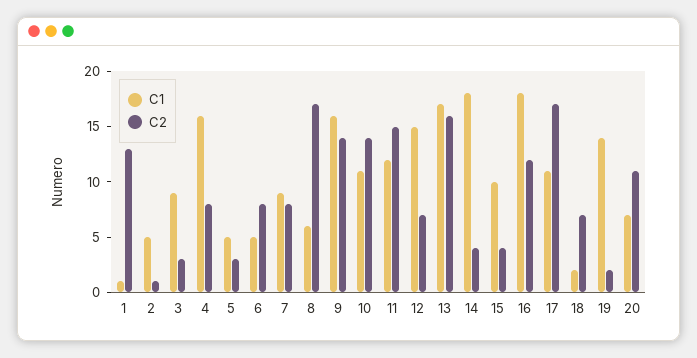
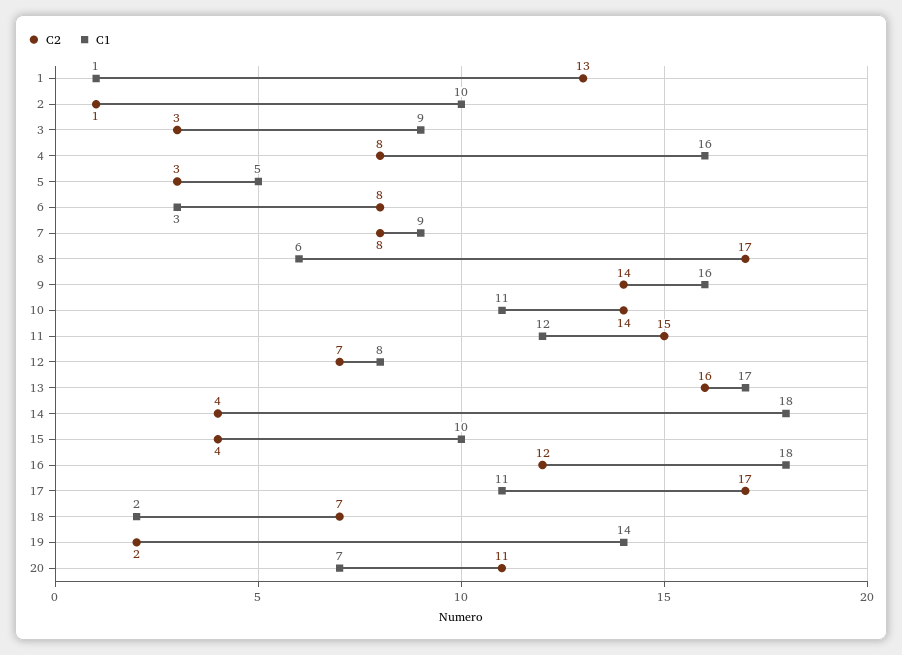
  {
    "C1": {
      "1": 1,
-     "2": 5,
+     "2": 10,
      "3": 9,
      "4": 16,
      "5": 5,
-     "6": 5,
+     "6": 3,
      "7": 9,
      "8": 6,
      "9": 16,
      "10": 11,
      "11": 12,
-     "12": 15,
+     "12": 8,
      "13": 17,
      "14": 18,
      "15": 10,
      "16": 18,
      "17": 11,
      "18": 2,
      "19": 14,
      "20": 7
    },
    "C2": {
      "1": 13,
      "2": 1,
      "3": 3,
      "4": 8,
      "5": 3,
      "6": 8,
      "7": 8,
      "8": 17,
      "9": 14,
      "10": 14,
      "11": 15,
      "12": 7,
      "13": 16,
      "14": 4,
      "15": 4,
      "16": 12,
      "17": 17,
      "18": 7,
      "19": 2,
      "20": 11
    }
  }

